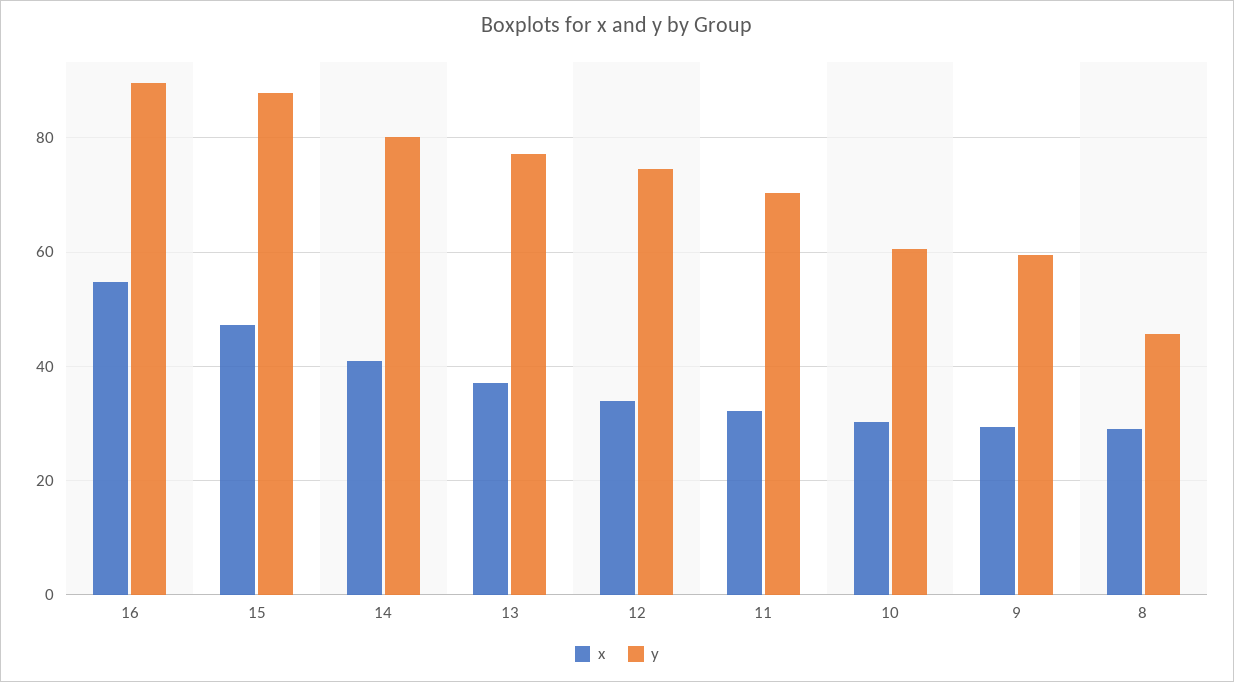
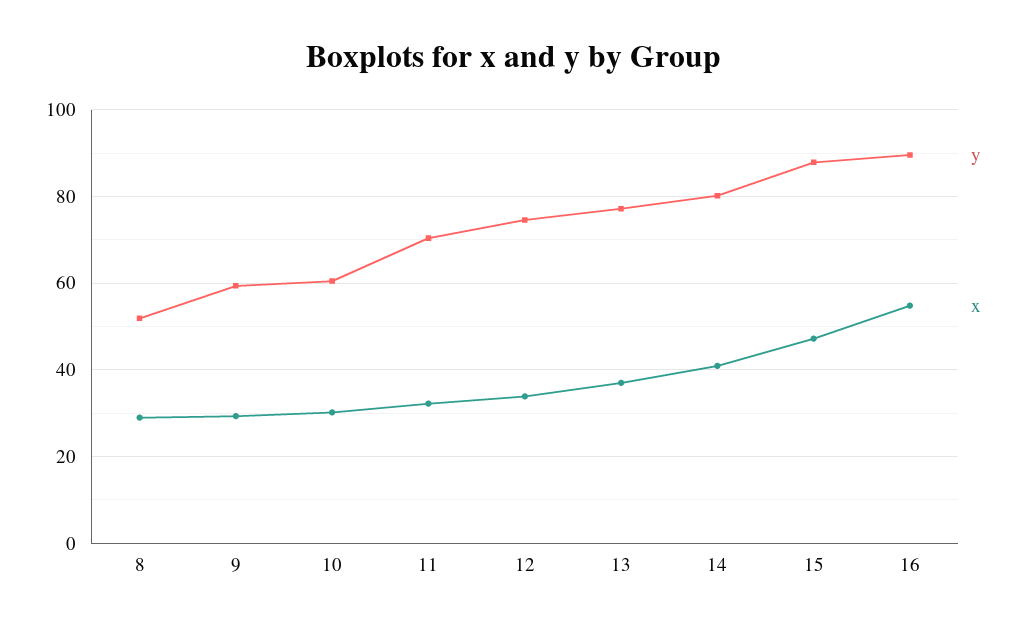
  {
    "x": {
      "16": 54,
      "15": 48,
      "14": 40,
      "13": 38,
      "12": 34,
      "11": 32,
      "10": 30,
      "9": 30,
      "8": 30
    },
    "y": {
      "16": 90,
      "15": 88,
      "14": 80,
      "13": 78,
      "12": 74,
      "11": 70,
      "10": 60,
      "9": 60,
-     "8": 46
+     "8": 52
    }
  }

